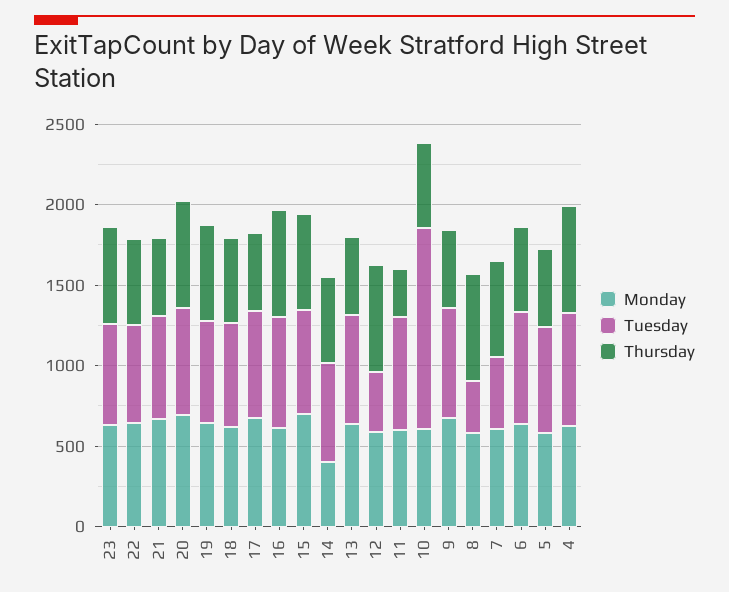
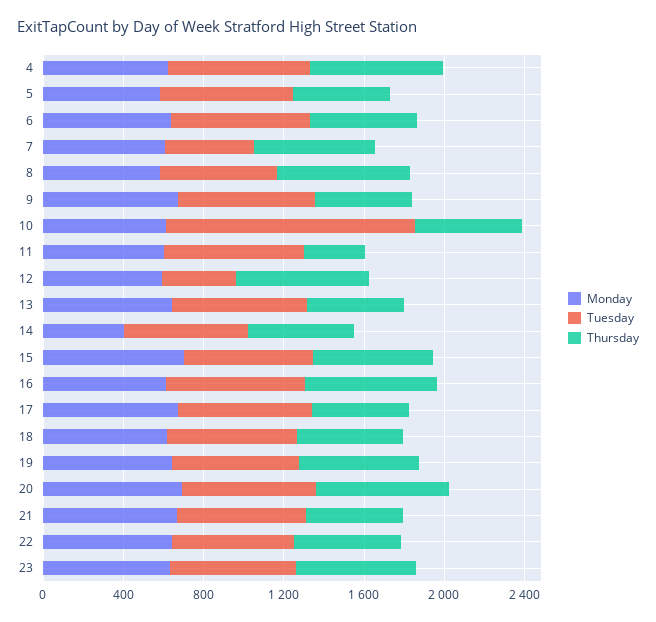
  {
    "Monday": {
      "23": 600,
      "22": 600,
      "21": 700,
      "20": 700,
      "19": 600,
      "18": 600,
      "17": 700,
      "16": 600,
      "15": 700,
      "14": 400,
      "13": 600,
      "12": 600,
      "11": 600,
      "10": 600,
      "9": 700,
      "8": 600,
      "7": 600,
      "6": 600,
      "5": 600,
      "4": 600
    },
    "Tuesday": {
      "23": 600,
      "22": 600,
      "21": 600,
      "20": 700,
      "19": 600,
      "18": 600,
      "17": 700,
      "16": 700,
      "15": 600,
      "14": 600,
      "13": 700,
      "12": 400,
      "11": 700,
      "10": 1200,
      "9": 700,
-     "8": 300,
+     "8": 600,
      "7": 400,
      "6": 700,
      "5": 700,
      "4": 700
    },
    "Thursday": {
      "23": 600,
      "22": 500,
      "21": 500,
      "20": 700,
      "19": 600,
      "18": 500,
      "17": 500,
      "16": 700,
      "15": 600,
      "14": 500,
      "13": 500,
      "12": 700,
      "11": 300,
      "10": 500,
      "9": 500,
      "8": 700,
      "7": 600,
      "6": 500,
      "5": 500,
      "4": 700
    }
  }

